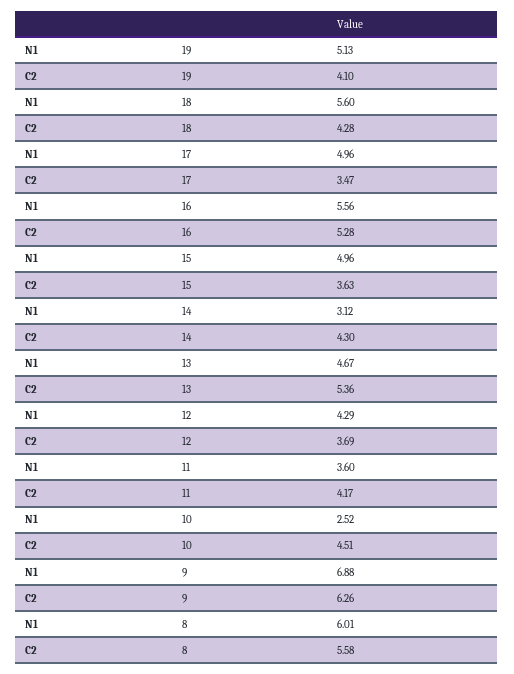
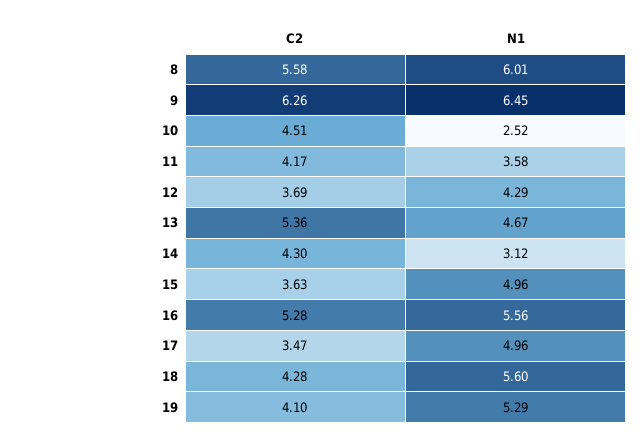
  {
    "N1": {
-     "19": 5.13,
+     "19": 5.29,
      "18": 5.6,
      "17": 4.96,
      "16": 5.56,
      "15": 4.96,
      "14": 3.12,
      "13": 4.67,
      "12": 4.29,
-     "11": 3.6,
+     "11": 3.58,
      "10": 2.52,
-     "9": 6.88,
+     "9": 6.45,
      "8": 6.01
    },
    "C2": {
      "19": 4.1,
      "18": 4.28,
      "17": 3.47,
      "16": 5.28,
      "15": 3.63,
      "14": 4.3,
      "13": 5.36,
      "12": 3.69,
      "11": 4.17,
      "10": 4.51,
      "9": 6.26,
      "8": 5.58
    }
  }

